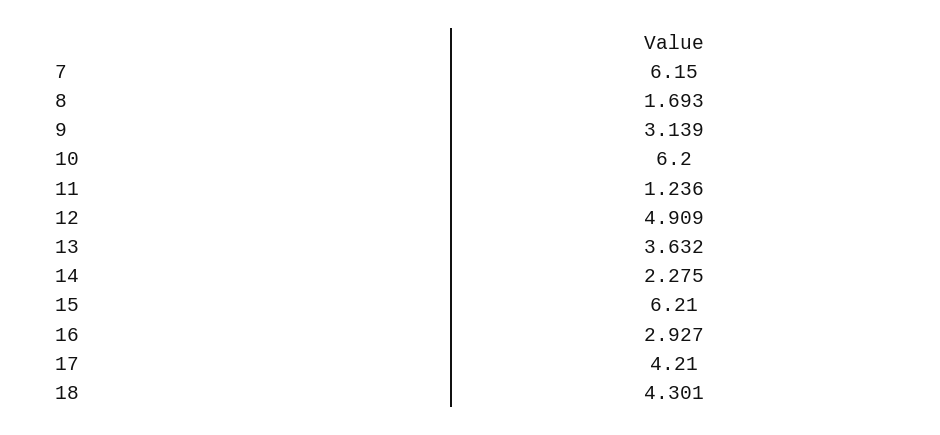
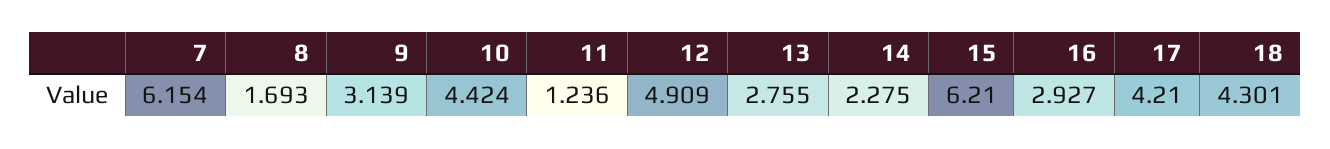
  {
-   "7": 6.15,
+   "7": 6.154,
    "8": 1.693,
    "9": 3.139,
-   "10": 6.2,
+   "10": 4.424,
    "11": 1.236,
    "12": 4.909,
-   "13": 3.632,
+   "13": 2.755,
    "14": 2.275,
    "15": 6.21,
    "16": 2.927,
    "17": 4.21,
    "18": 4.301
  }

